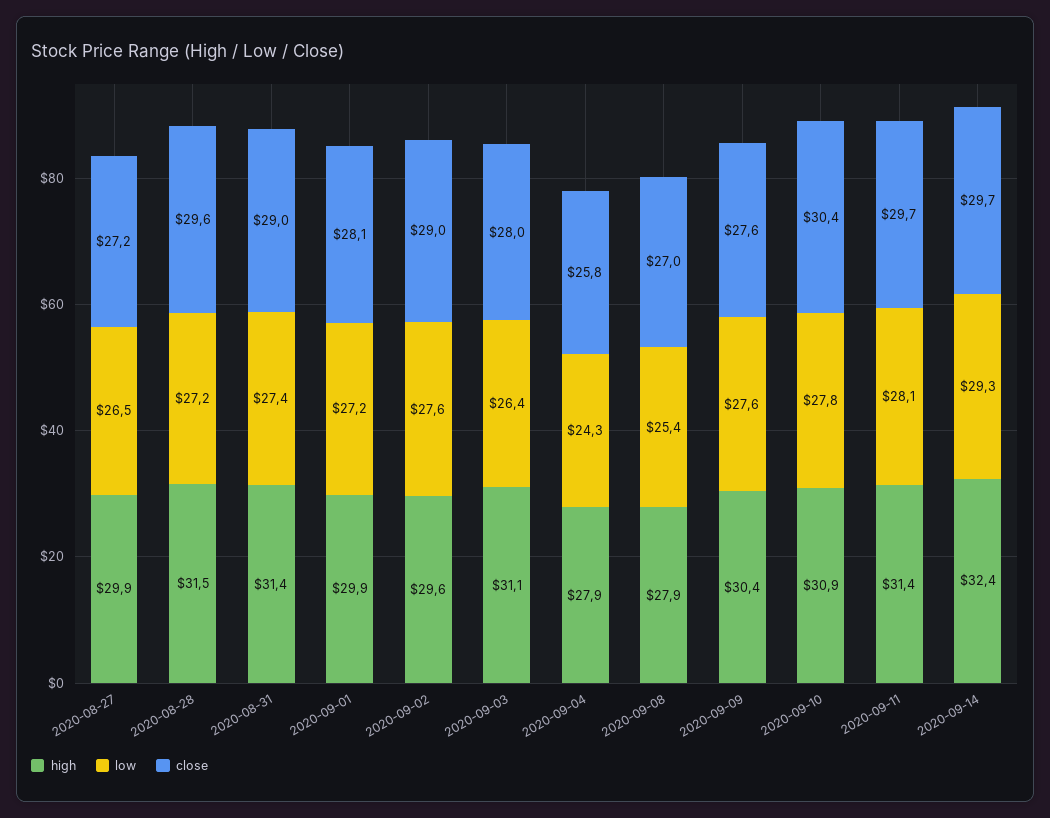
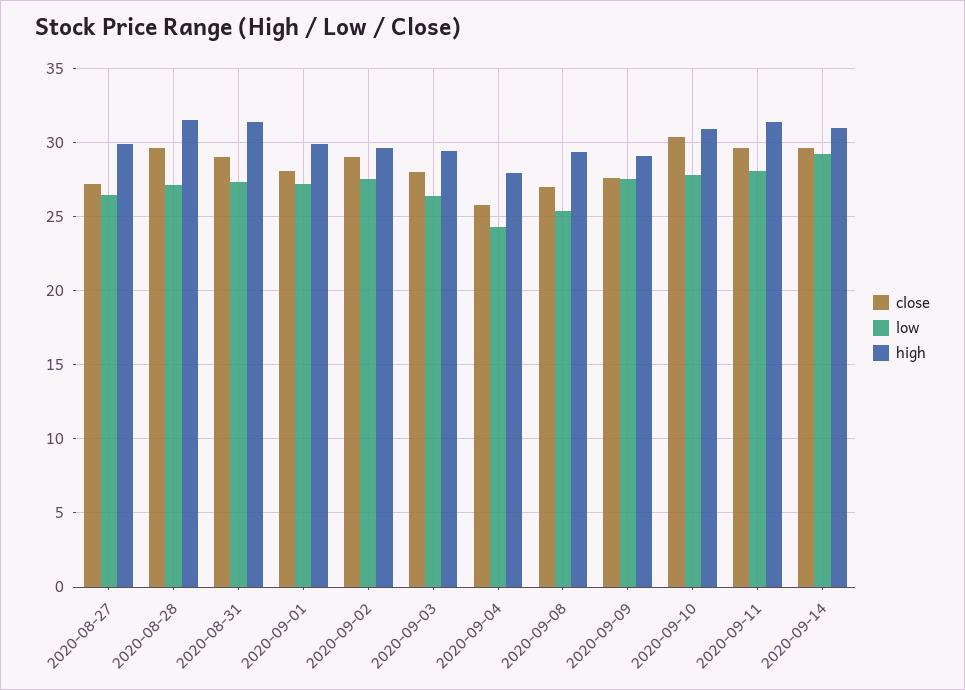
  {
    "high": {
      "2020-08-27": 29.9,
      "2020-08-28": 31.5,
      "2020-08-31": 31.4,
      "2020-09-01": 29.9,
      "2020-09-02": 29.6,
-     "2020-09-03": 31.1,
+     "2020-09-03": 29.5,
      "2020-09-04": 27.9,
-     "2020-09-08": 27.9,
+     "2020-09-08": 29.5,
-     "2020-09-09": 30.4,
+     "2020-09-09": 29,
      "2020-09-10": 30.9,
      "2020-09-11": 31.4,
-     "2020-09-14": 32.4
+     "2020-09-14": 31
    },
    "low": {
      "2020-08-27": 26.5,
      "2020-08-28": 27.2,
      "2020-08-31": 27.4,
      "2020-09-01": 27.2,
      "2020-09-02": 27.6,
      "2020-09-03": 26.4,
      "2020-09-04": 24.3,
      "2020-09-08": 25.4,
      "2020-09-09": 27.6,
      "2020-09-10": 27.8,
      "2020-09-11": 28.1,
      "2020-09-14": 29.3
    },
    "close": {
      "2020-08-27": 27.2,
      "2020-08-28": 29.6,
      "2020-08-31": 29,
      "2020-09-01": 28.1,
      "2020-09-02": 29,
      "2020-09-03": 28,
      "2020-09-04": 25.8,
      "2020-09-08": 27,
      "2020-09-09": 27.6,
      "2020-09-10": 30.4,
      "2020-09-11": 29.7,
      "2020-09-14": 29.7
    }
  }

